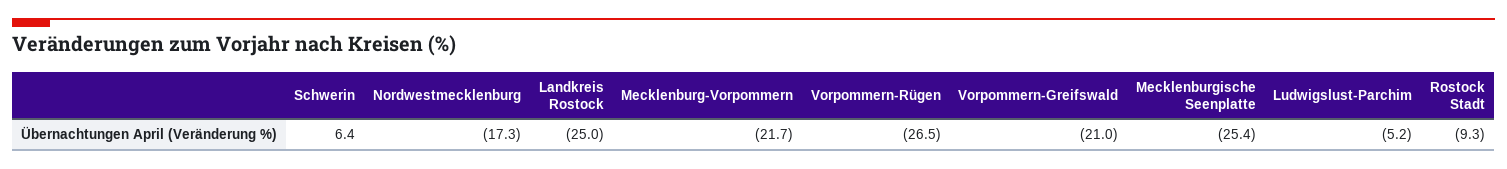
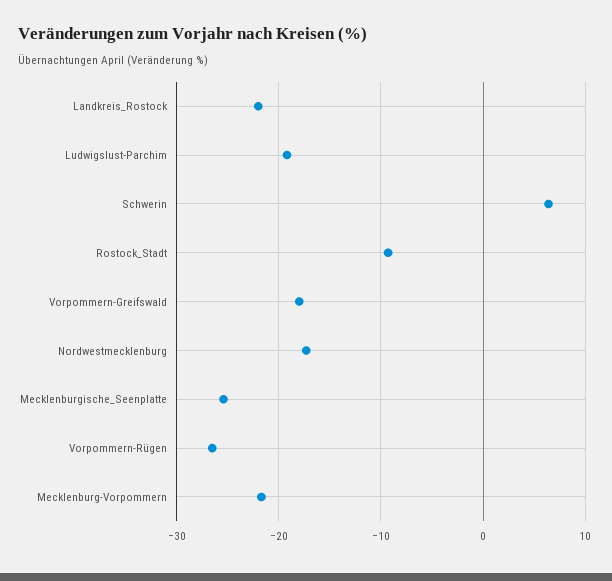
  {
    "Schwerin": 6.4,
    "Nordwestmecklenburg": -17.3,
-   "Landkreis Rostock": -25,
+   "Landkreis Rostock": -22,
    "Mecklenburg-Vorpommern": -21.7,
    "Vorpommern-Rügen": -26.5,
-   "Vorpommern-Greifswald": -21,
+   "Vorpommern-Greifswald": -18,
    "Mecklenburgische Seenplatte": -25.4,
-   "Ludwigslust-Parchim": -5.2,
+   "Ludwigslust-Parchim": -19,
    "Rostock Stadt": -9.3
  }

